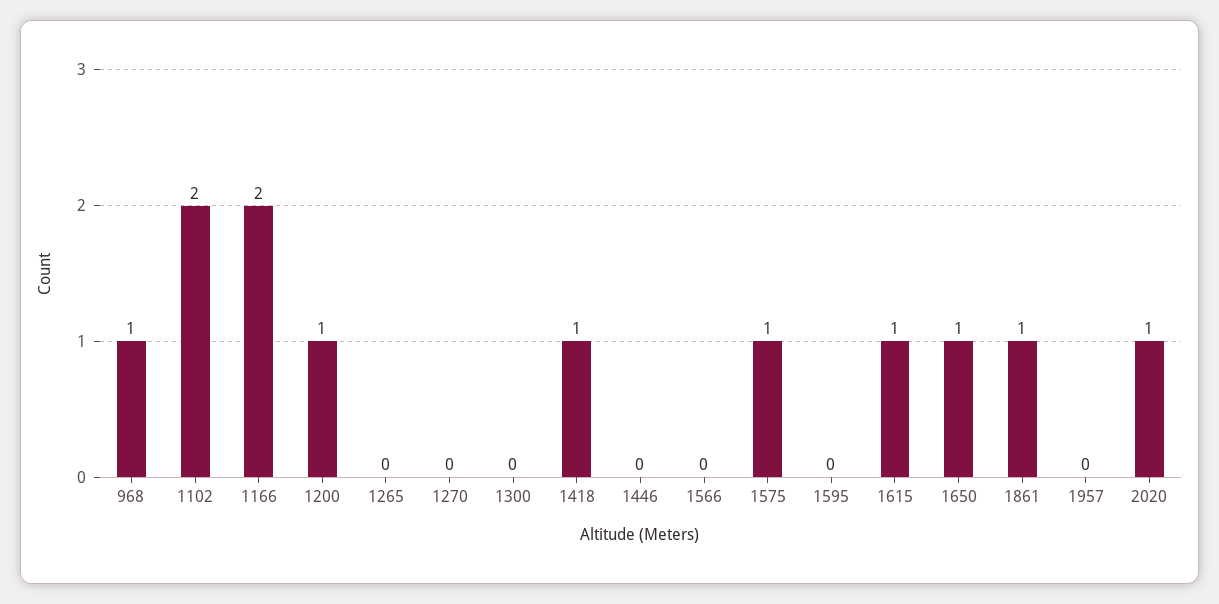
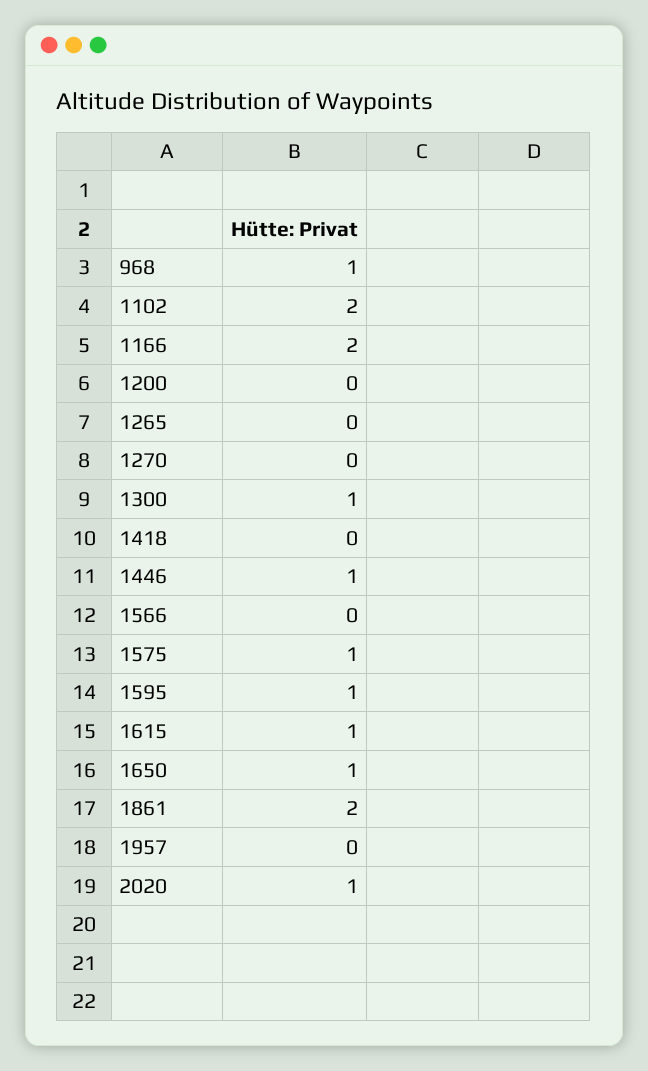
  {
    "968": 1,
    "1102": 2,
    "1166": 2,
-   "1200": 1,
+   "1200": 0,
    "1265": 0,
    "1270": 0,
-   "1300": 0,
+   "1300": 1,
-   "1418": 1,
+   "1418": 0,
-   "1446": 0,
+   "1446": 1,
    "1566": 0,
    "1575": 1,
-   "1595": 0,
+   "1595": 1,
    "1615": 1,
    "1650": 1,
-   "1861": 1,
+   "1861": 2,
    "1957": 0,
    "2020": 1
  }

